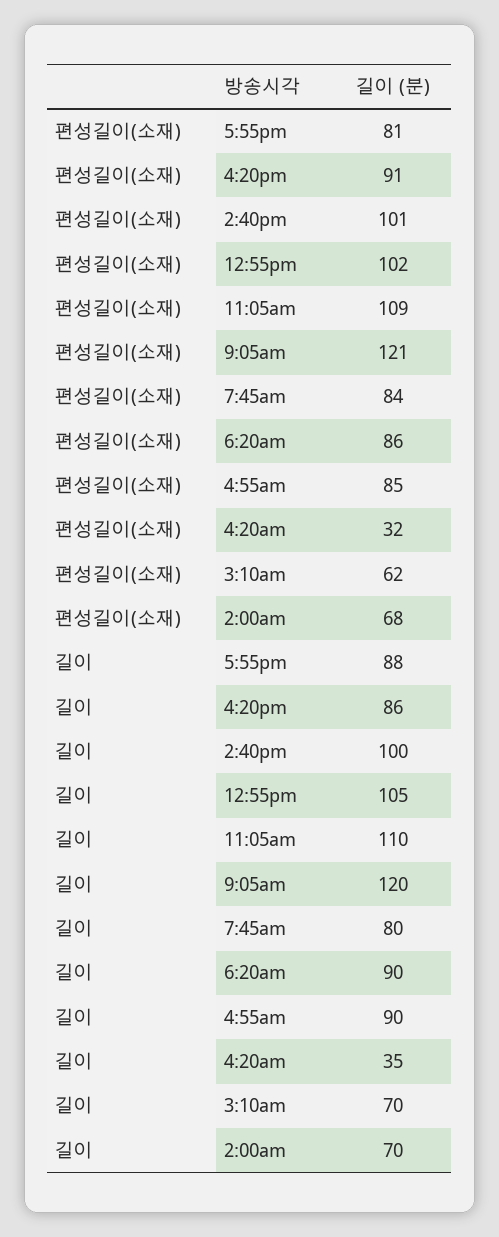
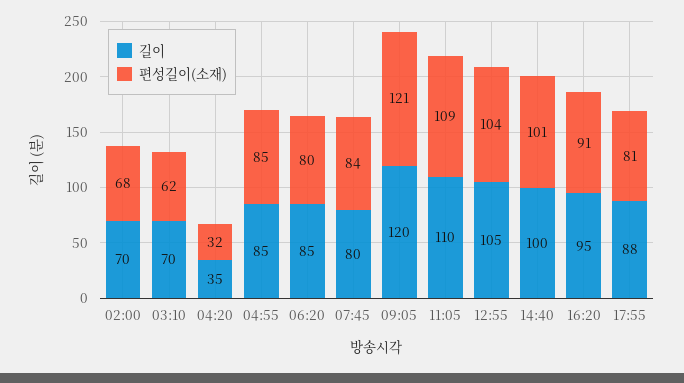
  {
    "편성길이(소재)": {
      "5:55pm": 81,
      "4:20pm": 91,
      "2:40pm": 101,
-     "12:55pm": 102,
+     "12:55pm": 104,
      "11:05am": 109,
      "9:05am": 121,
      "7:45am": 84,
-     "6:20am": 86,
+     "6:20am": 80,
      "4:55am": 85,
      "4:20am": 32,
      "3:10am": 62,
      "2:00am": 68
    },
    "길이": {
      "5:55pm": 88,
-     "4:20pm": 86,
+     "4:20pm": 95,
      "2:40pm": 100,
      "12:55pm": 105,
      "11:05am": 110,
      "9:05am": 120,
      "7:45am": 80,
-     "6:20am": 90,
+     "6:20am": 85,
-     "4:55am": 90,
+     "4:55am": 85,
      "4:20am": 35,
      "3:10am": 70,
      "2:00am": 70
    }
  }

